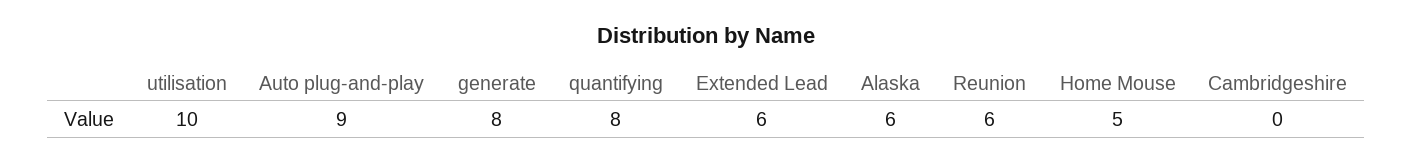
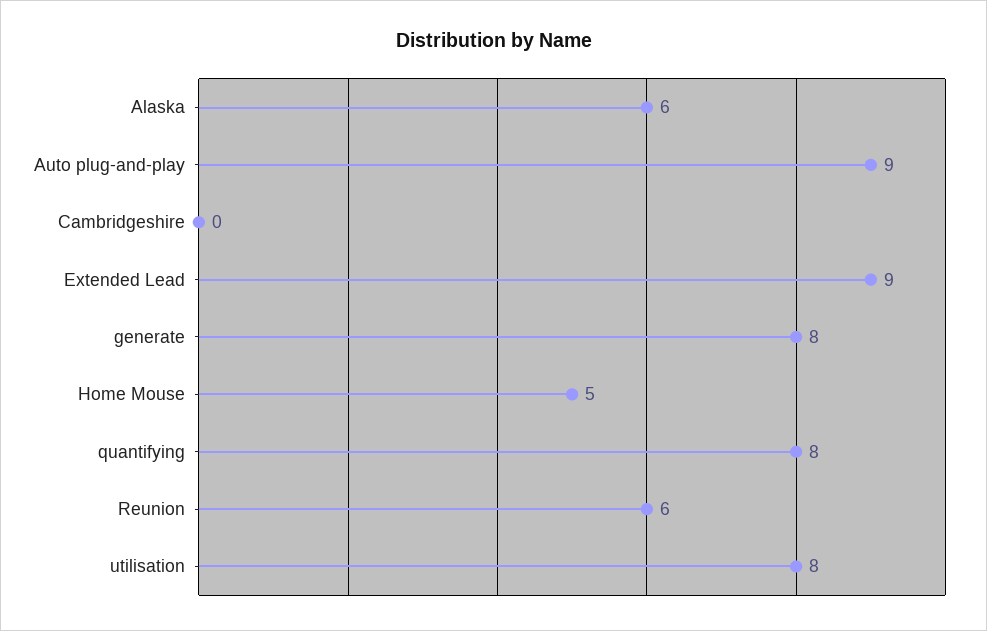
  {
-   "utilisation": 10,
+   "utilisation": 8,
    "Auto plug-and-play": 9,
    "generate": 8,
    "quantifying": 8,
-   "Extended Lead": 6,
+   "Extended Lead": 9,
    "Alaska": 6,
    "Reunion": 6,
    "Home Mouse": 5,
    "Cambridgeshire": 0
  }

